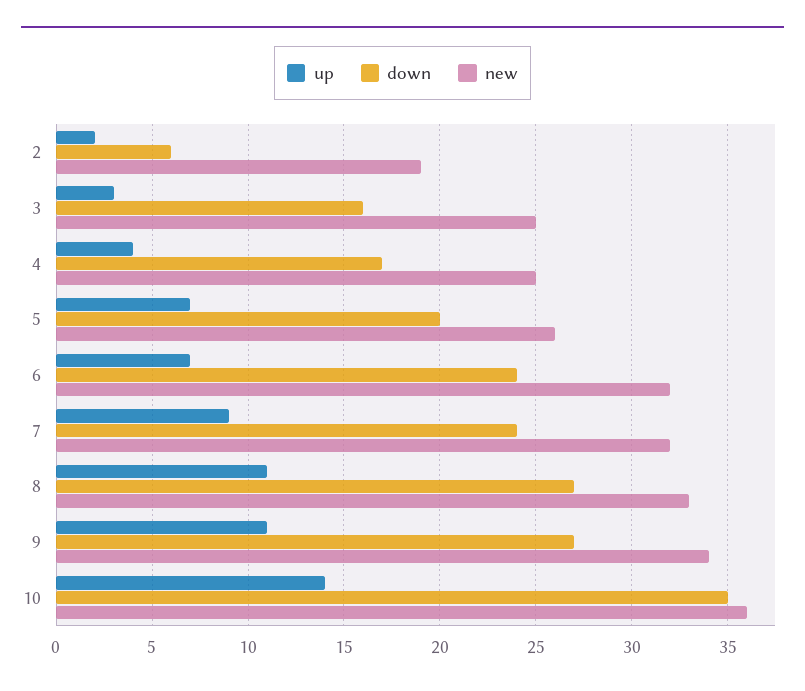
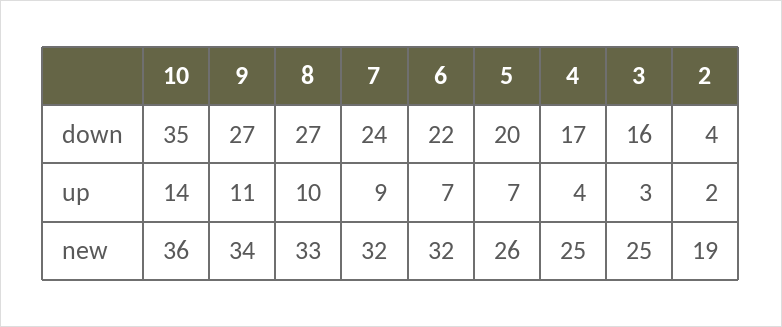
  {
    "up": {
      "2": 2,
      "3": 3,
      "4": 4,
      "5": 7,
      "6": 7,
      "7": 9,
-     "8": 11,
+     "8": 10,
      "9": 11,
      "10": 14
    },
    "down": {
-     "2": 6,
+     "2": 4,
      "3": 16,
      "4": 17,
      "5": 20,
-     "6": 24,
+     "6": 22,
      "7": 24,
      "8": 27,
      "9": 27,
      "10": 35
    },
    "new": {
      "2": 19,
      "3": 25,
      "4": 25,
      "5": 26,
      "6": 32,
      "7": 32,
      "8": 33,
      "9": 34,
      "10": 36
    }
  }

